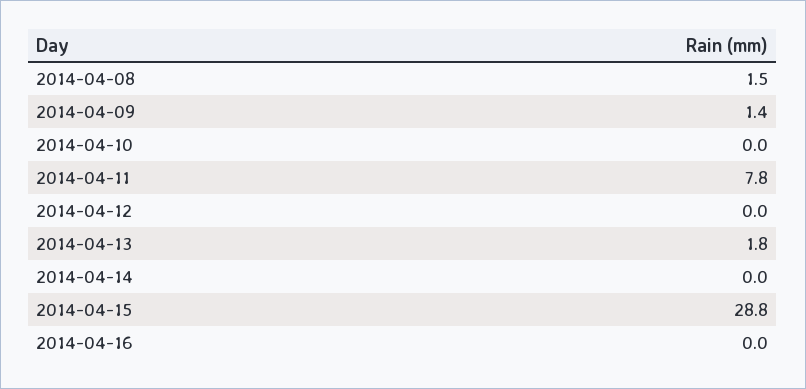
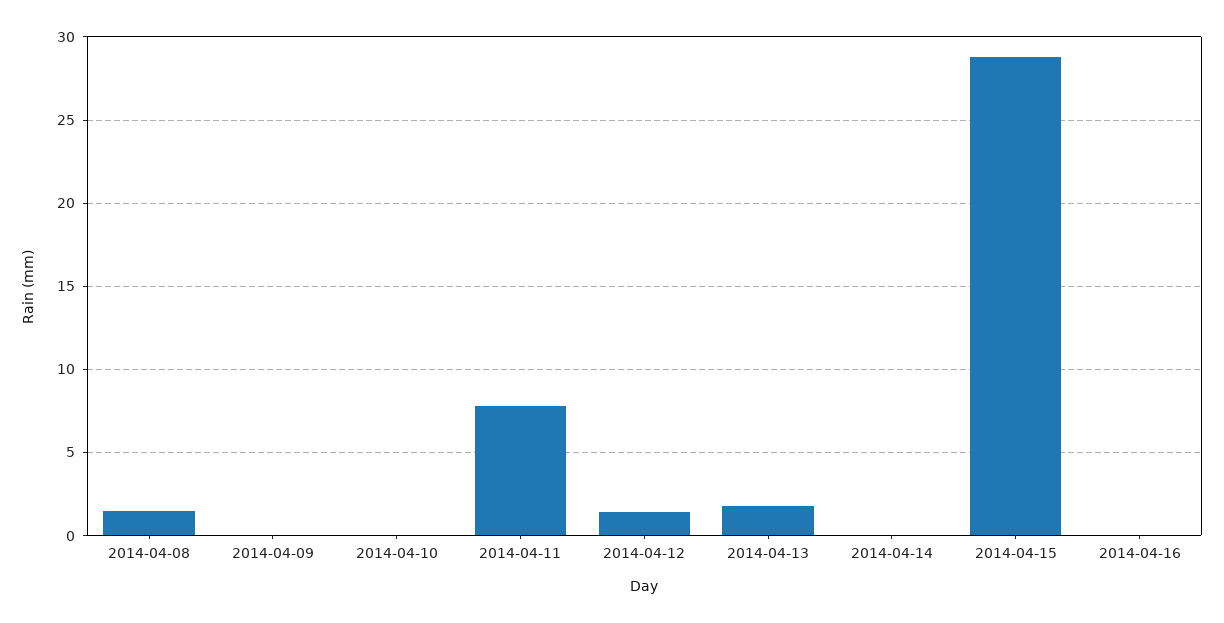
  {
    "2014-04-08": 1.5,
-   "2014-04-09": 1.4,
+   "2014-04-09": 0,
    "2014-04-10": 0,
    "2014-04-11": 7.8,
-   "2014-04-12": 0,
+   "2014-04-12": 1.5,
    "2014-04-13": 1.8,
    "2014-04-14": 0,
    "2014-04-15": 28.8,
    "2014-04-16": 0
  }

